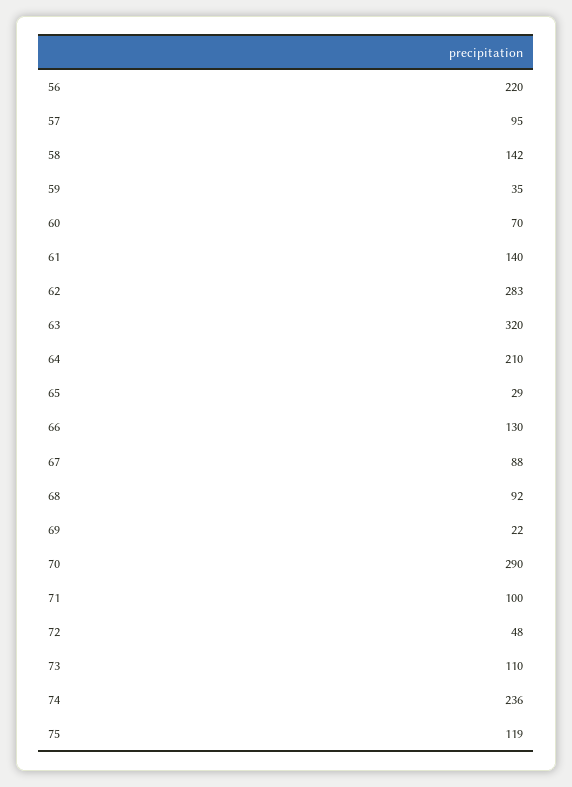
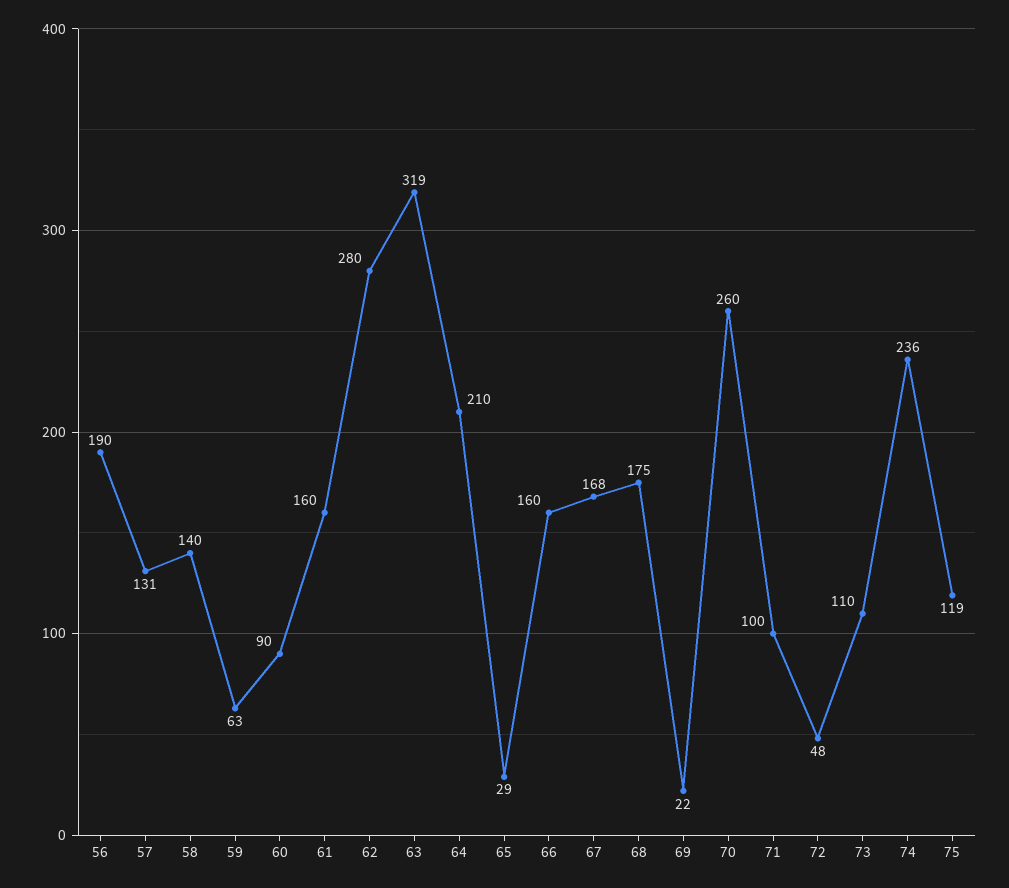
  {
-   "56": 220,
+   "56": 190,
-   "57": 95,
+   "57": 131,
-   "58": 142,
+   "58": 140,
-   "59": 35,
+   "59": 63,
-   "60": 70,
+   "60": 90,
-   "61": 140,
+   "61": 160,
-   "62": 283,
+   "62": 280,
-   "63": 320,
+   "63": 319,
    "64": 210,
    "65": 29,
-   "66": 130,
+   "66": 160,
-   "67": 88,
+   "67": 168,
-   "68": 92,
+   "68": 175,
    "69": 22,
-   "70": 290,
+   "70": 260,
    "71": 100,
    "72": 48,
    "73": 110,
    "74": 236,
    "75": 119
  }

